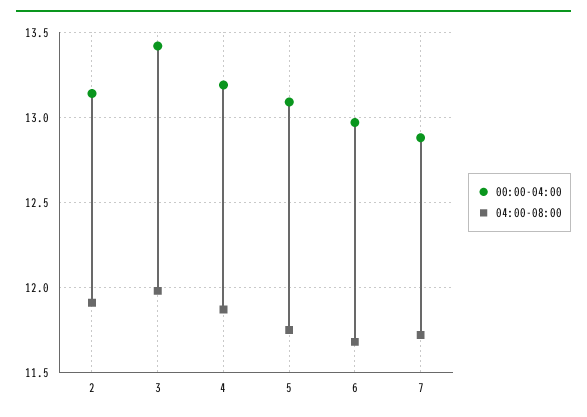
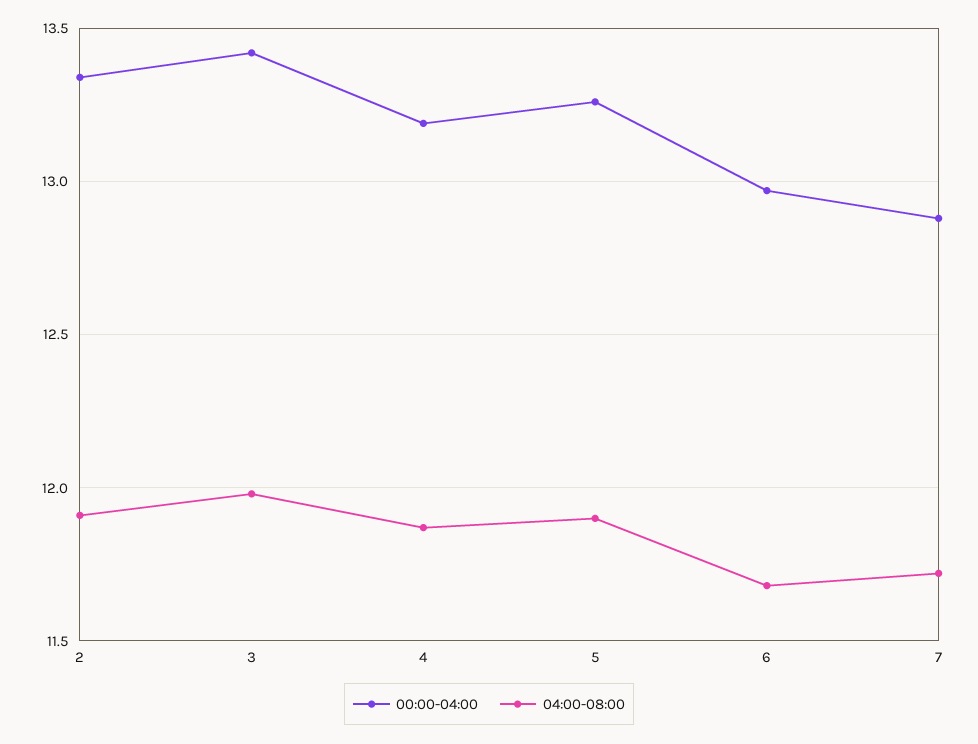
  {
    "00:00-04:00": {
-     "2": 13.15,
+     "2": 13.35,
      "3": 13.4,
      "4": 13.2,
-     "5": 13.1,
+     "5": 13.25,
      "6": 12.95,
      "7": 12.9
    },
    "04:00-08:00": {
      "2": 11.9,
      "3": 12,
      "4": 11.85,
-     "5": 11.75,
+     "5": 11.9,
      "6": 11.7,
      "7": 11.7
    }
  }

